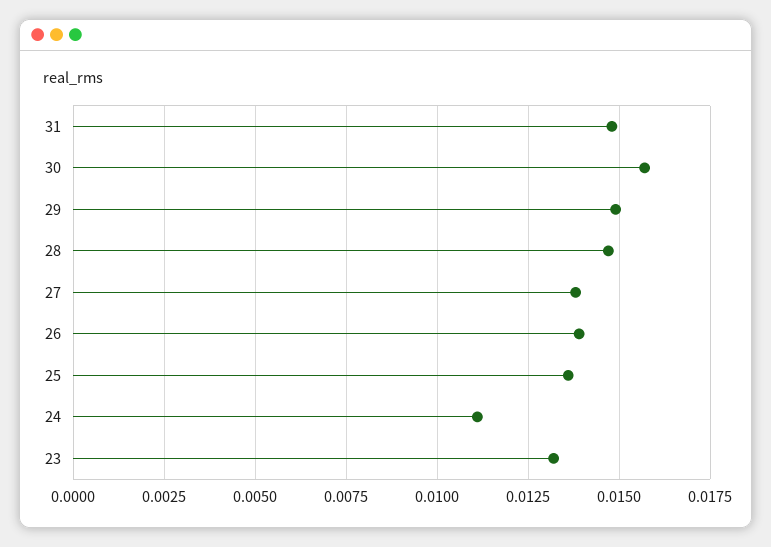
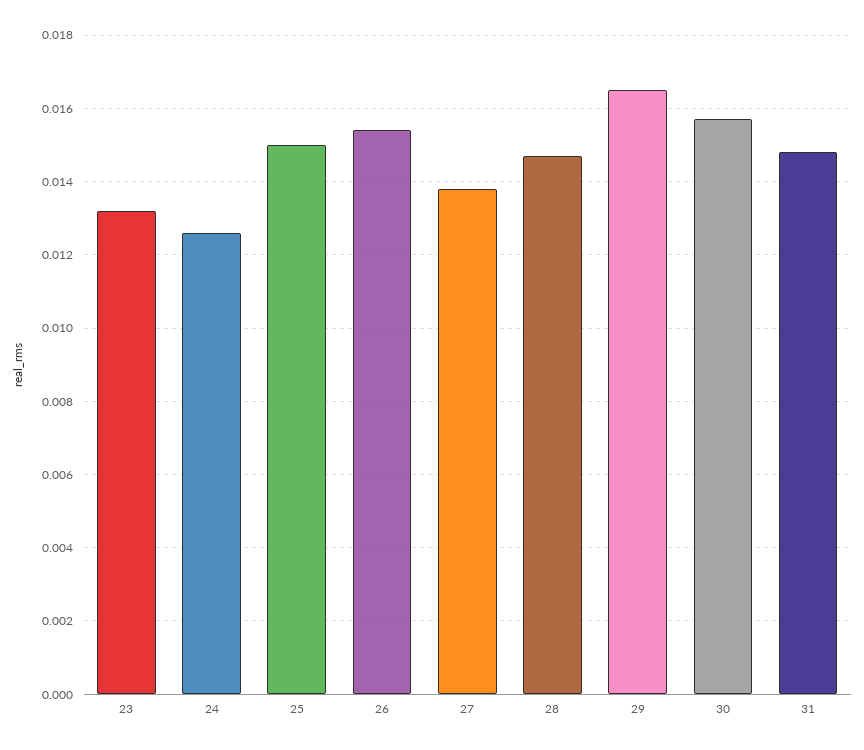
  {
    "31": 0.015,
    "30": 0.0155,
-   "29": 0.015,
+   "29": 0.0165,
    "28": 0.0145,
    "27": 0.014,
-   "26": 0.014,
+   "26": 0.0155,
-   "25": 0.0135,
+   "25": 0.015,
-   "24": 0.011,
+   "24": 0.0125,
    "23": 0.013
  }

